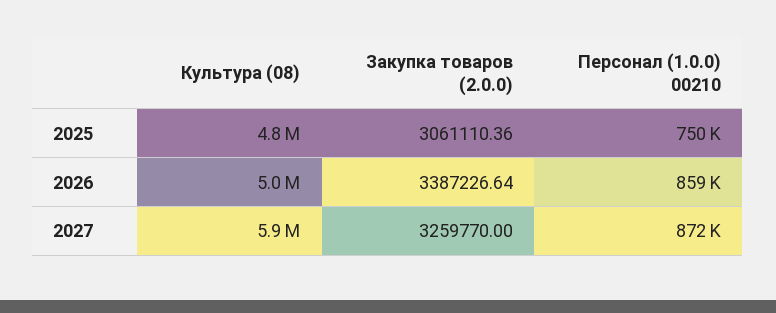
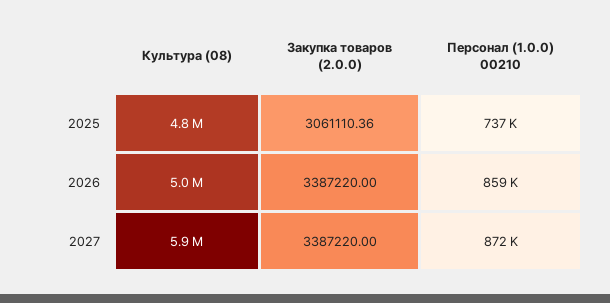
  {
    "Культура (08)": {
      "2025": 4800000,
      "2026": 5000000,
      "2027": 5900000
    },
    "Закупка товаров (2.0.0)": {
      "2025": 3061110.36,
-     "2026": 3387226.64,
+     "2026": 3387220,
-     "2027": 3259770
+     "2027": 3387220
    },
    "Персонал (1.0.0) 00210": {
-     "2025": 750000,
+     "2025": 737000,
      "2026": 859000,
      "2027": 872000
    }
  }

